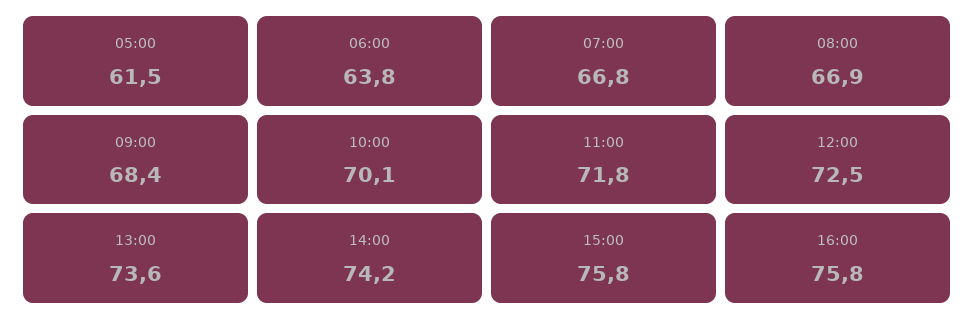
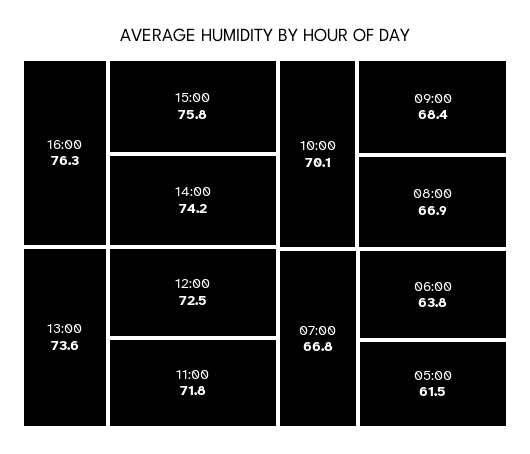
  {
    "05:00": 61.5,
    "06:00": 63.8,
    "07:00": 66.8,
    "08:00": 66.9,
    "09:00": 68.4,
    "10:00": 70.1,
    "11:00": 71.8,
    "12:00": 72.5,
    "13:00": 73.6,
    "14:00": 74.2,
    "15:00": 75.8,
-   "16:00": 75.8
+   "16:00": 76.3
  }

